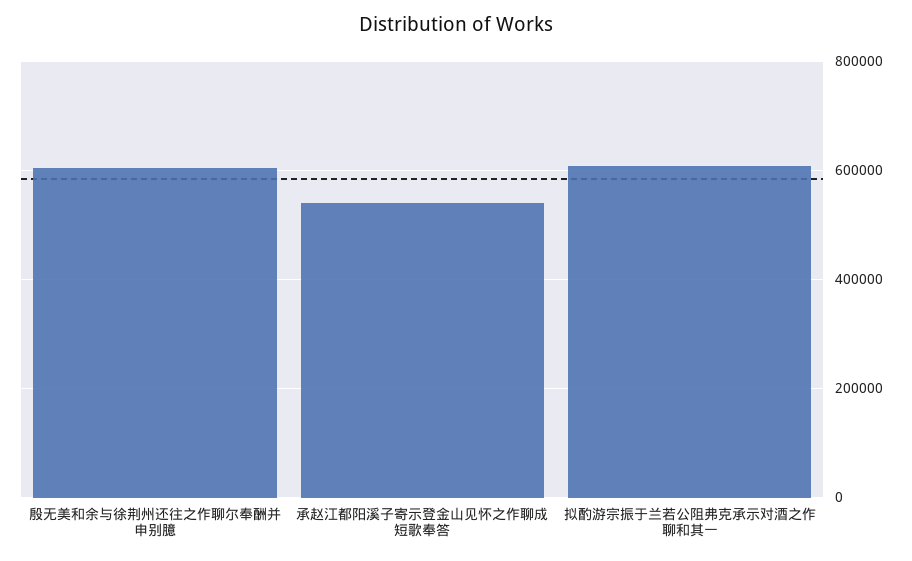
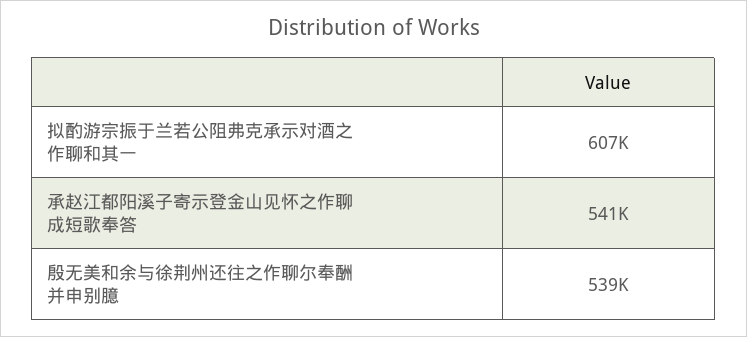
  {
-   "殷无美和余与徐荆州还往之作聊尔奉酬并申别臆": 600000,
+   "殷无美和余与徐荆州还往之作聊尔奉酬并申别臆": 539000,
    "承赵江都阳溪子寄示登金山见怀之作聊成短歌奉答": 541000,
    "拟酌游宗振于兰若公阻弗克承示对酒之作聊和其一": 607000
  }

